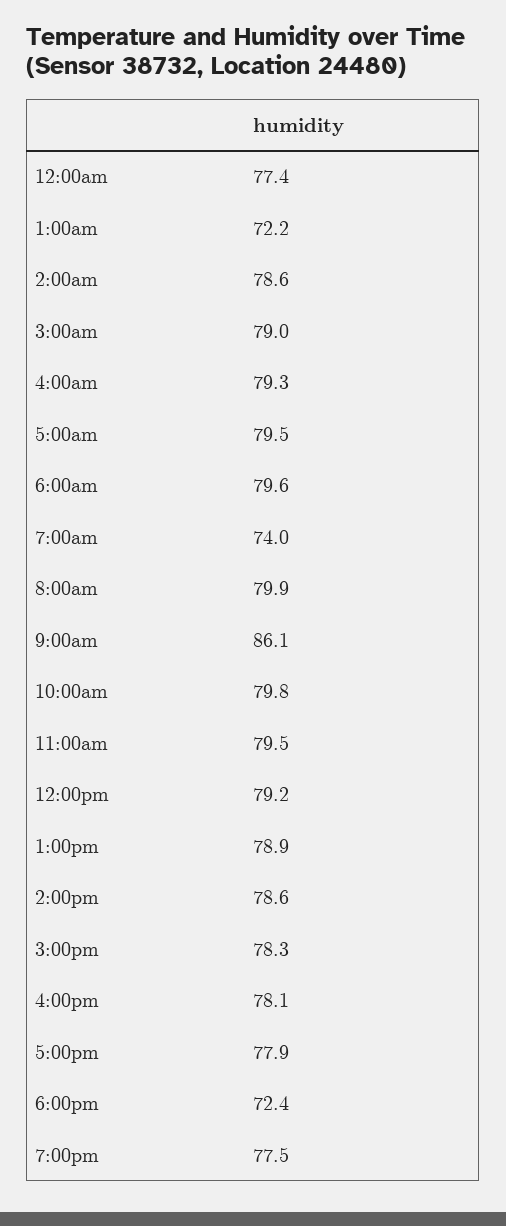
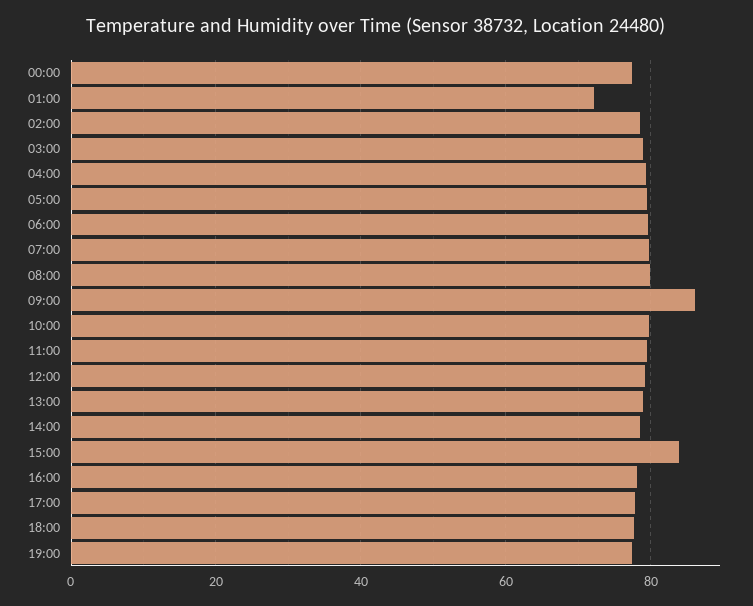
  {
    "12:00am": 77.4,
    "1:00am": 72.2,
    "2:00am": 78.6,
    "3:00am": 79,
    "4:00am": 79.3,
    "5:00am": 79.5,
    "6:00am": 79.6,
-   "7:00am": 74,
+   "7:00am": 80,
    "8:00am": 79.9,
    "9:00am": 86.1,
    "10:00am": 79.8,
    "11:00am": 79.5,
    "12:00pm": 79.2,
    "1:00pm": 78.9,
    "2:00pm": 78.6,
-   "3:00pm": 78.3,
+   "3:00pm": 84,
    "4:00pm": 78.1,
    "5:00pm": 77.9,
-   "6:00pm": 72.4,
+   "6:00pm": 78,
    "7:00pm": 77.5
  }

